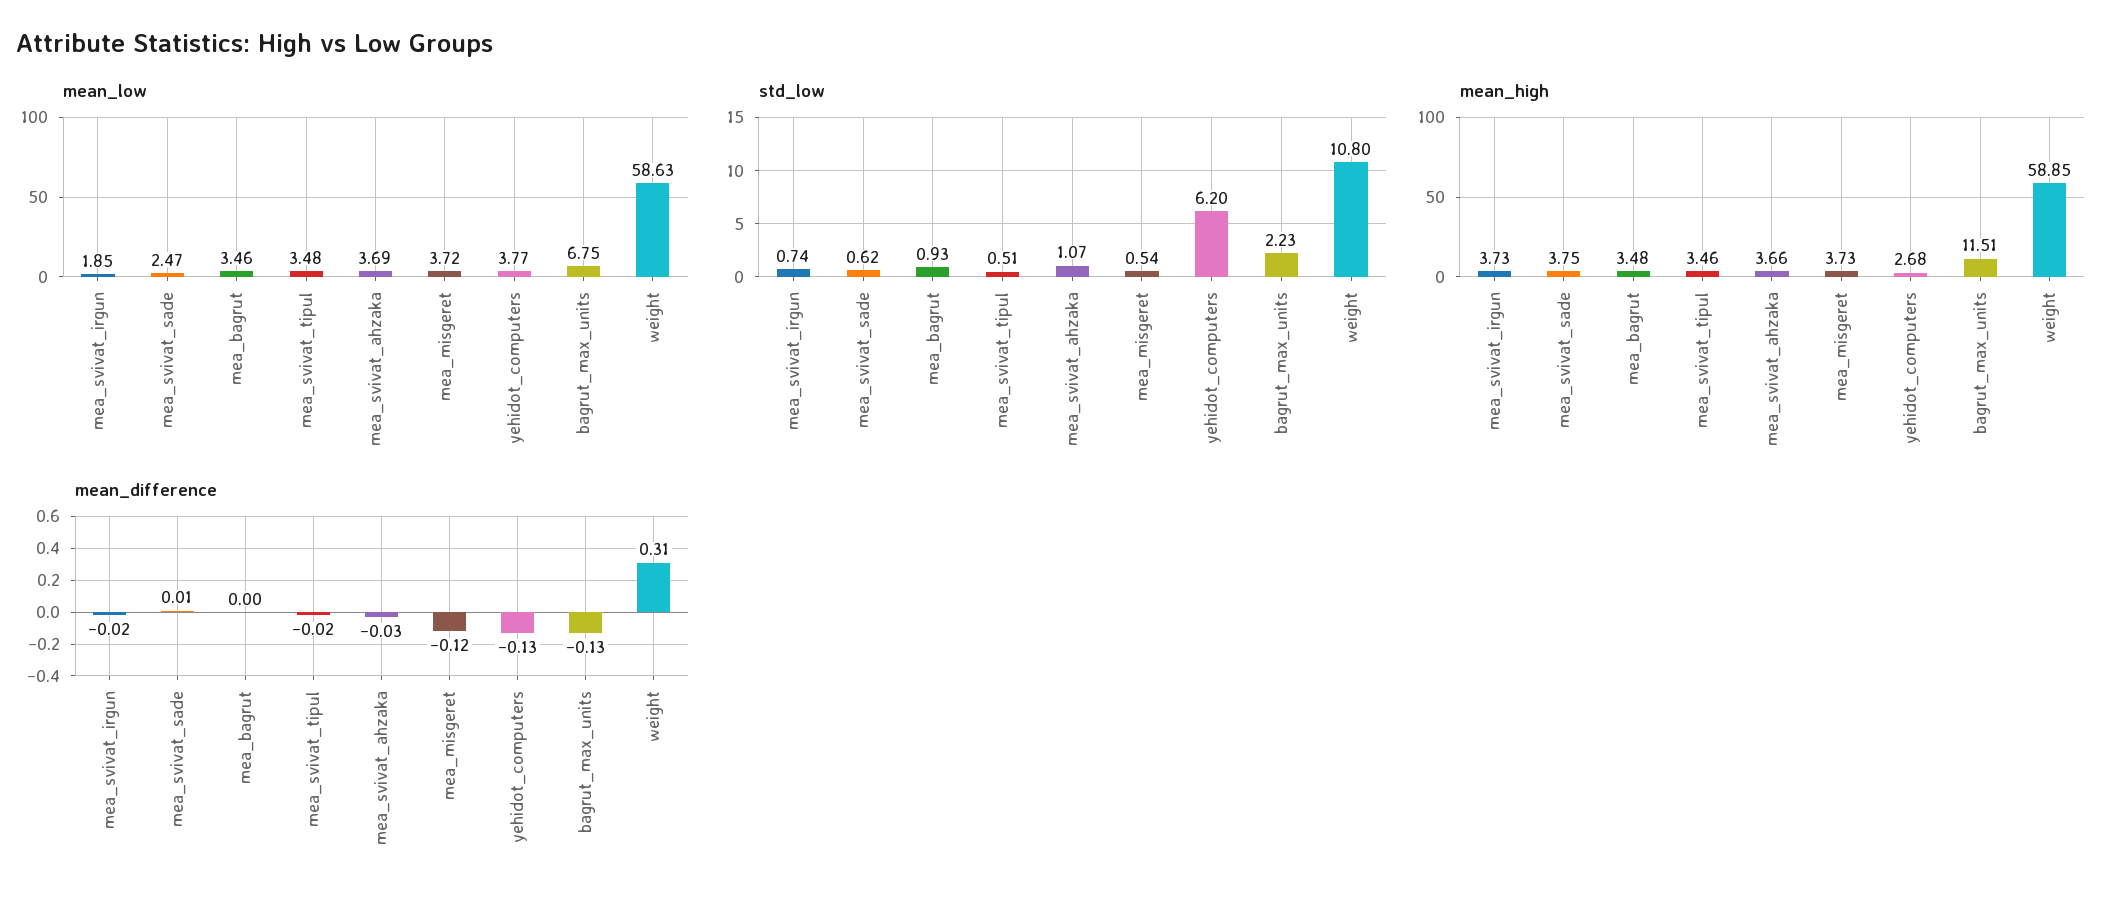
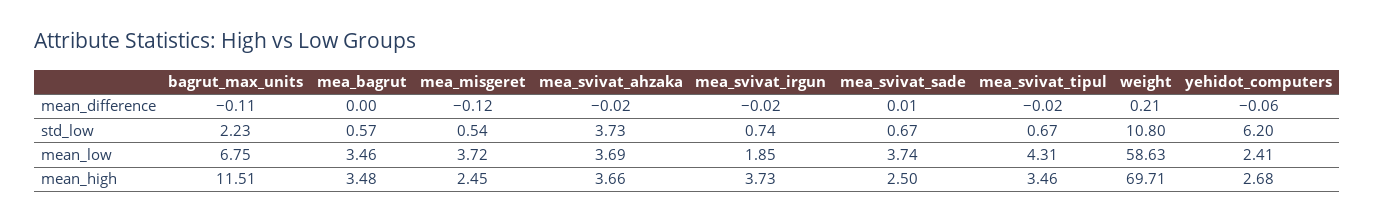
  {
    "mean_low": {
      "mea_svivat_irgun": 1.85,
-     "mea_svivat_sade": 2.47,
+     "mea_svivat_sade": 3.74,
      "mea_bagrut": 3.46,
-     "mea_svivat_tipul": 3.48,
+     "mea_svivat_tipul": 4.31,
      "mea_svivat_ahzaka": 3.69,
      "mea_misgeret": 3.72,
-     "yehidot_computers": 3.77,
+     "yehidot_computers": 2.41,
      "bagrut_max_units": 6.75,
      "weight": 58.63
    },
    "std_low": {
      "mea_svivat_irgun": 0.74,
-     "mea_svivat_sade": 0.62,
+     "mea_svivat_sade": 0.67,
-     "mea_bagrut": 0.93,
+     "mea_bagrut": 0.57,
-     "mea_svivat_tipul": 0.51,
+     "mea_svivat_tipul": 0.67,
-     "mea_svivat_ahzaka": 1.07,
+     "mea_svivat_ahzaka": 3.73,
      "mea_misgeret": 0.54,
      "yehidot_computers": 6.2,
      "bagrut_max_units": 2.23,
      "weight": 10.8
    },
    "mean_high": {
      "mea_svivat_irgun": 3.73,
-     "mea_svivat_sade": 3.75,
+     "mea_svivat_sade": 2.5,
      "mea_bagrut": 3.48,
      "mea_svivat_tipul": 3.46,
      "mea_svivat_ahzaka": 3.66,
-     "mea_misgeret": 3.73,
+     "mea_misgeret": 2.45,
      "yehidot_computers": 2.68,
      "bagrut_max_units": 11.51,
-     "weight": 58.85
+     "weight": 69.71
    },
    "mean_difference": {
      "mea_svivat_irgun": -0.02,
      "mea_svivat_sade": 0.01,
      "mea_bagrut": 0,
      "mea_svivat_tipul": -0.02,
-     "mea_svivat_ahzaka": -0.03,
+     "mea_svivat_ahzaka": -0.02,
      "mea_misgeret": -0.12,
-     "yehidot_computers": -0.13,
+     "yehidot_computers": -0.06,
-     "bagrut_max_units": -0.13,
+     "bagrut_max_units": -0.11,
-     "weight": 0.31
+     "weight": 0.21
    }
  }

